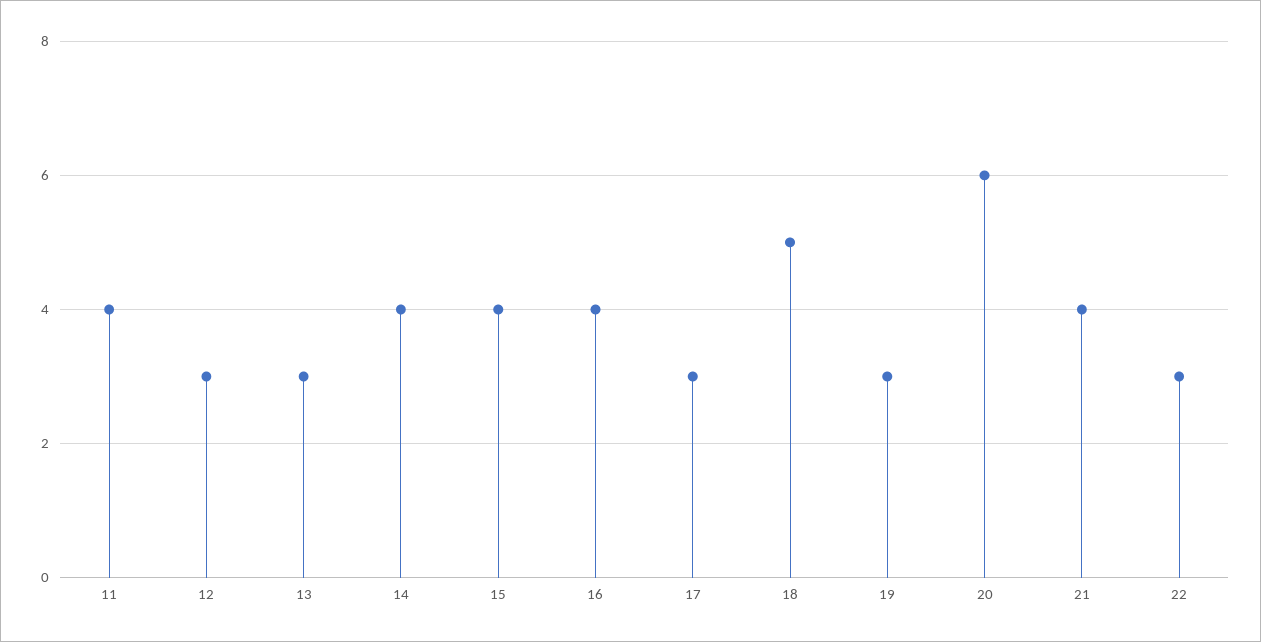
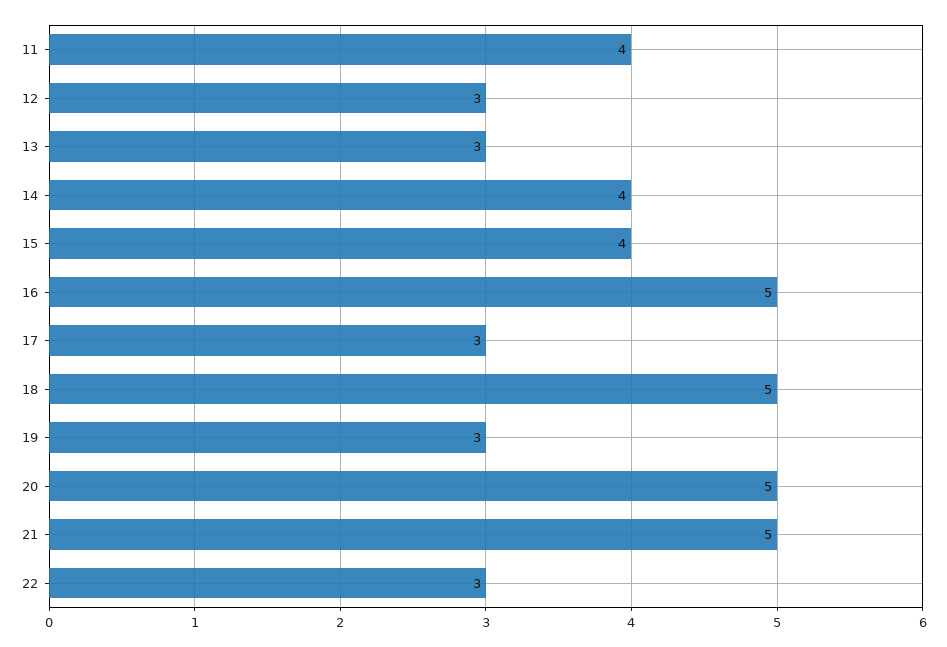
  {
    "11": 4,
    "12": 3,
    "13": 3,
    "14": 4,
    "15": 4,
-   "16": 4,
+   "16": 5,
    "17": 3,
    "18": 5,
    "19": 3,
-   "20": 6,
+   "20": 5,
-   "21": 4,
+   "21": 5,
    "22": 3
  }

